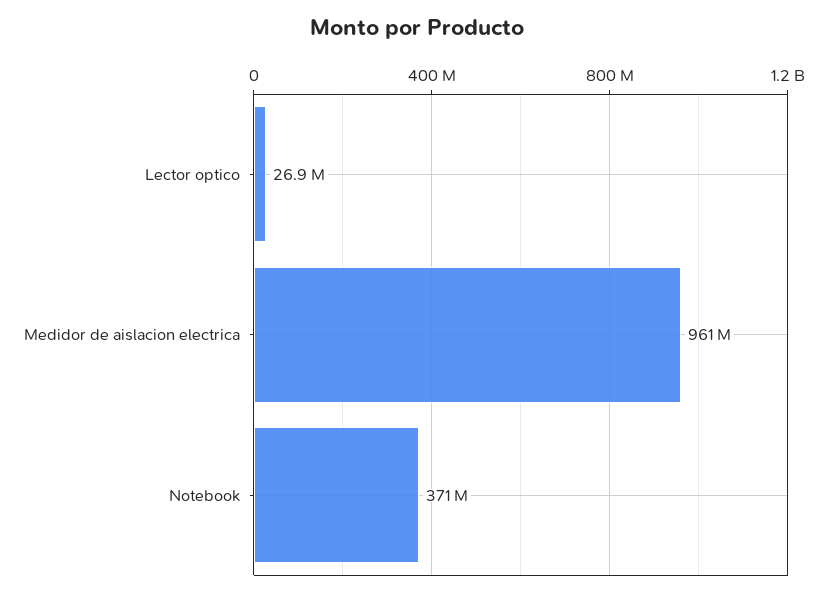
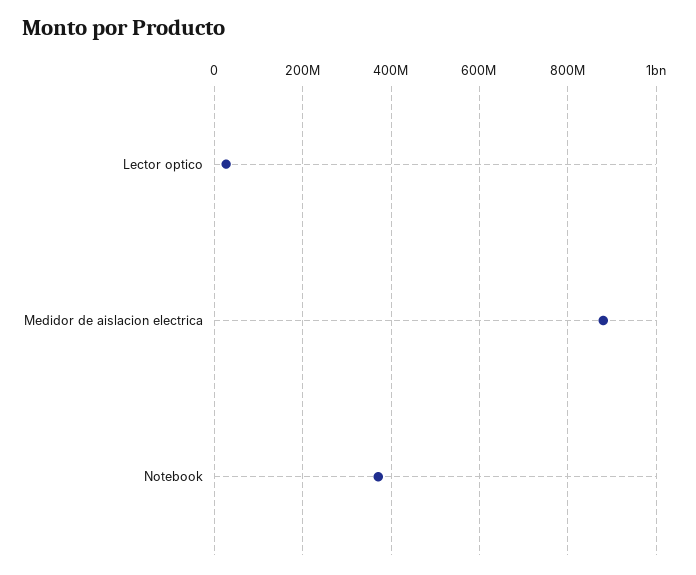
  {
    "Lector optico": 26900000,
-   "Medidor de aislacion electrica": 961000000,
+   "Medidor de aislacion electrica": 880000000,
    "Notebook": 371000000
  }

